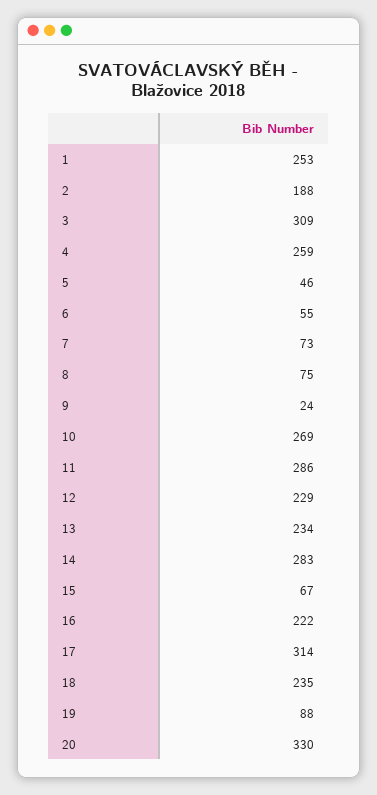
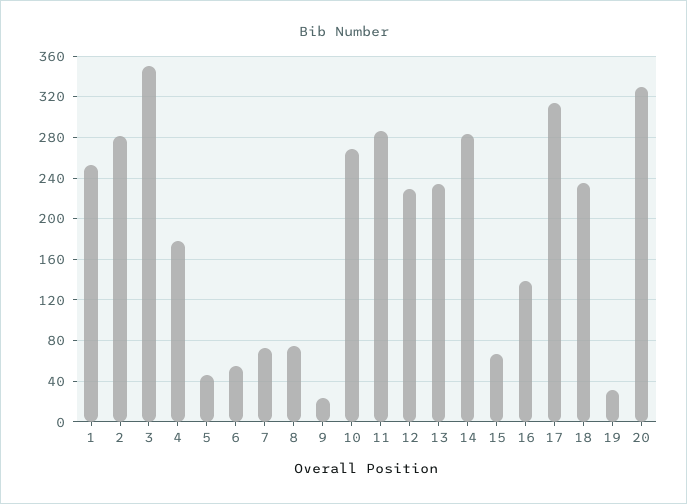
  {
    "1": 253,
-   "2": 188,
+   "2": 280,
-   "3": 309,
+   "3": 350,
-   "4": 259,
+   "4": 180,
    "5": 46,
    "6": 55,
    "7": 73,
    "8": 75,
    "9": 24,
    "10": 269,
    "11": 286,
    "12": 229,
    "13": 234,
    "14": 283,
    "15": 67,
-   "16": 222,
+   "16": 140,
    "17": 314,
    "18": 235,
-   "19": 88,
+   "19": 30,
    "20": 330
  }

